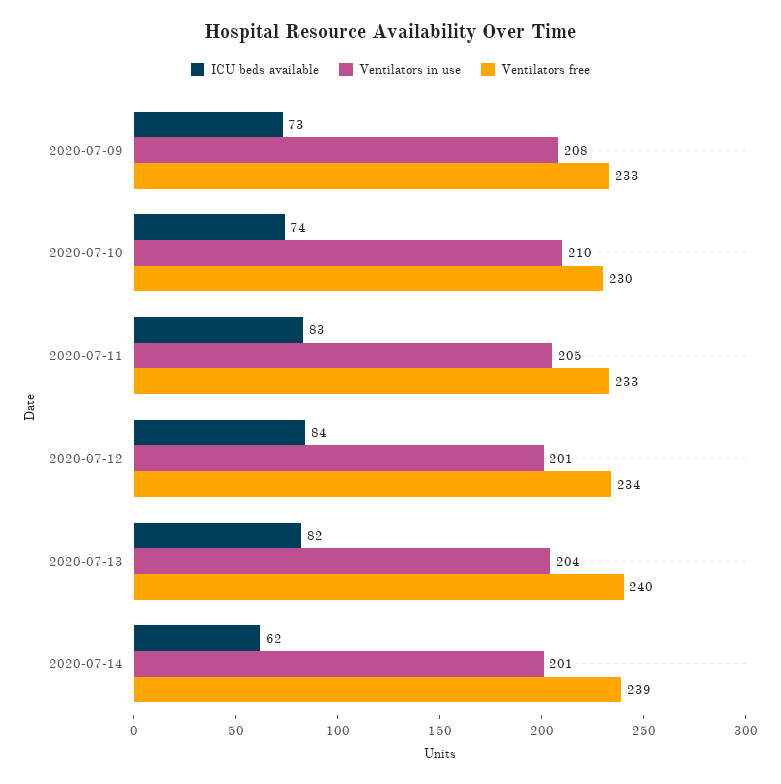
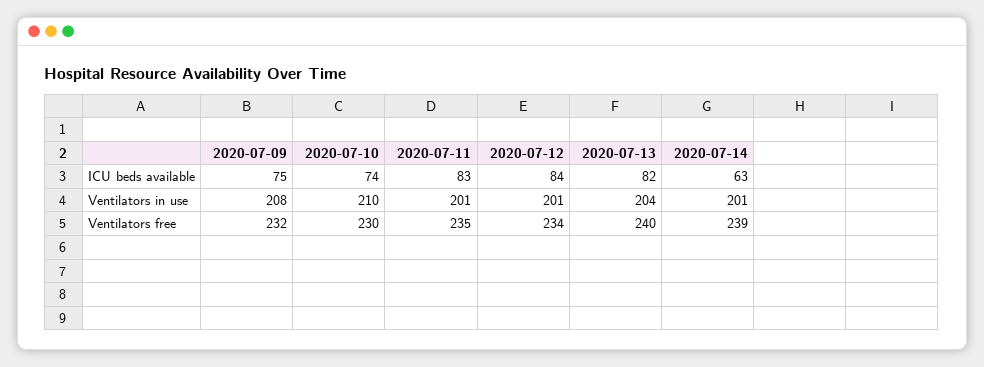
  {
    "ICU beds available": {
-     "2020-07-09": 73,
+     "2020-07-09": 75,
      "2020-07-10": 74,
      "2020-07-11": 83,
      "2020-07-12": 84,
      "2020-07-13": 82,
-     "2020-07-14": 62
+     "2020-07-14": 63
    },
    "Ventilators in use": {
      "2020-07-09": 208,
      "2020-07-10": 210,
-     "2020-07-11": 205,
+     "2020-07-11": 201,
      "2020-07-12": 201,
      "2020-07-13": 204,
      "2020-07-14": 201
    },
    "Ventilators free": {
-     "2020-07-09": 233,
+     "2020-07-09": 232,
      "2020-07-10": 230,
-     "2020-07-11": 233,
+     "2020-07-11": 235,
      "2020-07-12": 234,
      "2020-07-13": 240,
      "2020-07-14": 239
    }
  }

